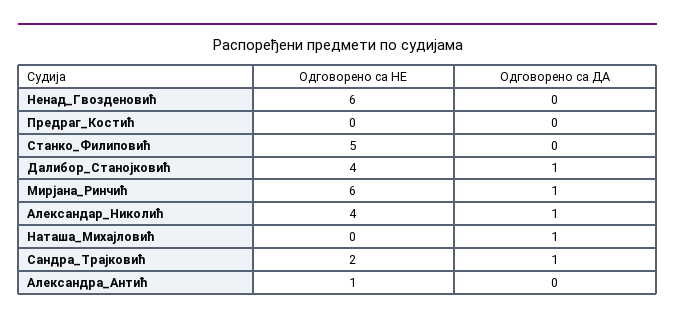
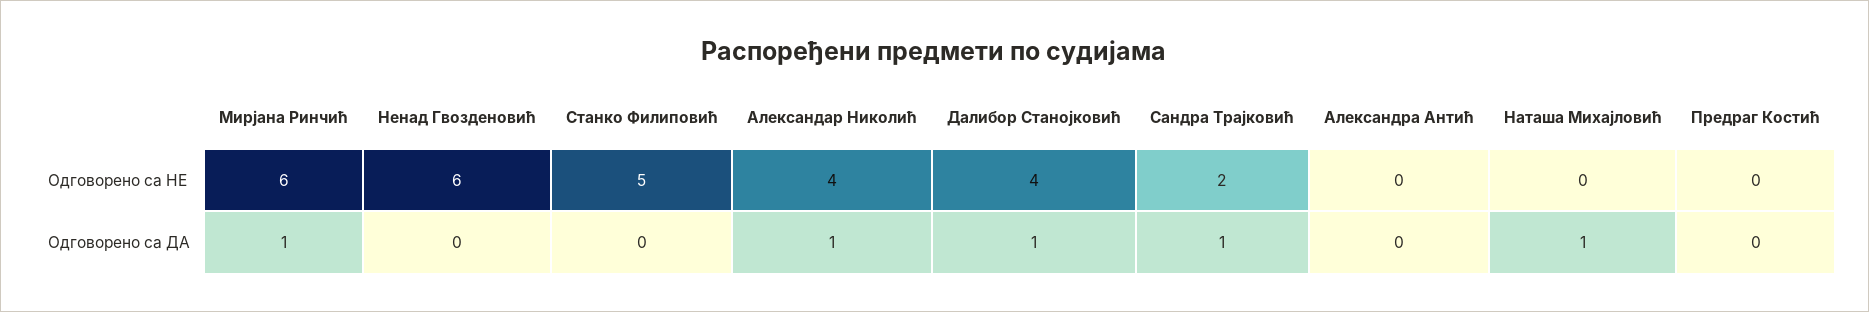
  {
    "Одговорено са НЕ": {
      "Ненад_Гвозденовић": 6,
      "Предраг_Костић": 0,
      "Станко_Филиповић": 5,
      "Далибор_Станојковић": 4,
      "Мирјана_Ринчић": 6,
      "Александар_Николић": 4,
      "Наташа_Михајловић": 0,
      "Сандра_Трајковић": 2,
-     "Александра_Антић": 1
+     "Александра_Антић": 0
    },
    "Одговорено са ДА": {
      "Ненад_Гвозденовић": 0,
      "Предраг_Костић": 0,
      "Станко_Филиповић": 0,
      "Далибор_Станојковић": 1,
      "Мирјана_Ринчић": 1,
      "Александар_Николић": 1,
      "Наташа_Михајловић": 1,
      "Сандра_Трајковић": 1,
      "Александра_Антић": 0
    }
  }

